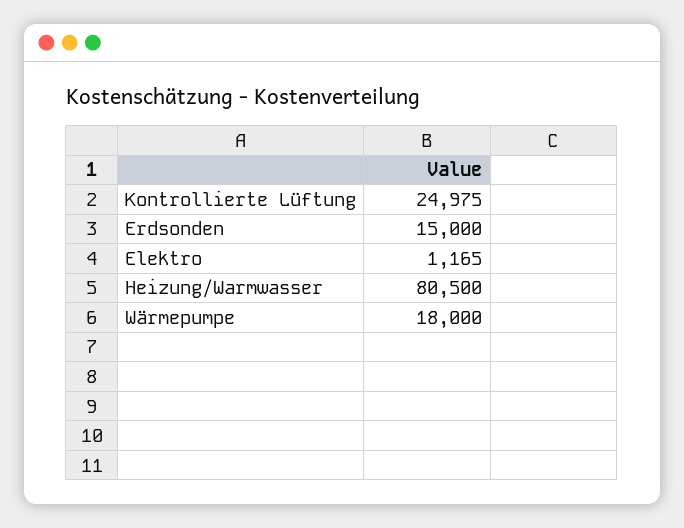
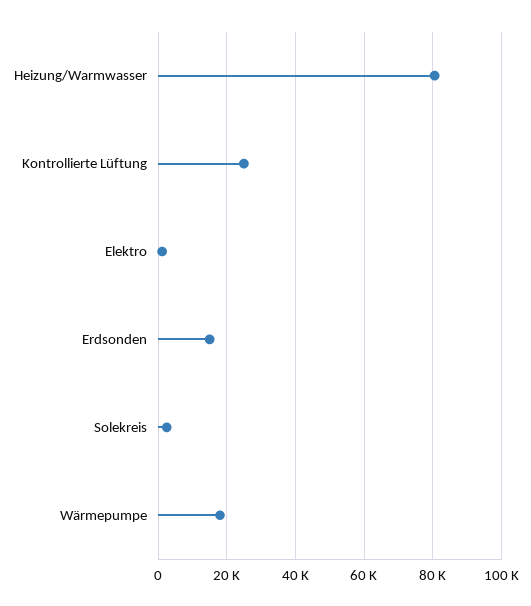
  {
    "Kontrollierte Lüftung": 24975,
    "Erdsonden": 15000,
    "Elektro": 1165,
    "Heizung/Warmwasser": 80500,
-   "Wärmepumpe": 18000
+   "Wärmepumpe": 18000,
+   "Solekreis": 2000
  }

